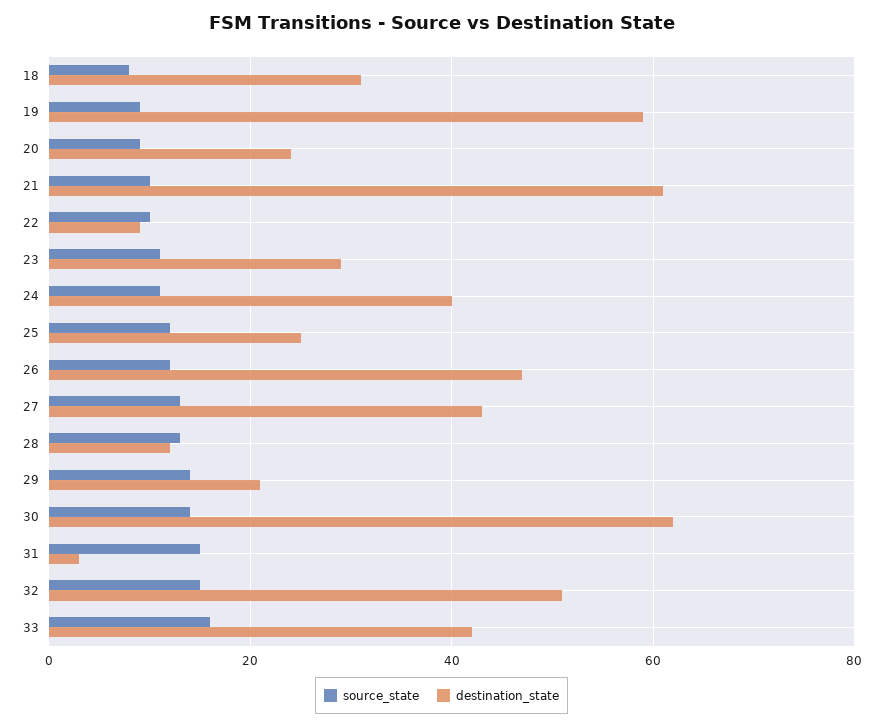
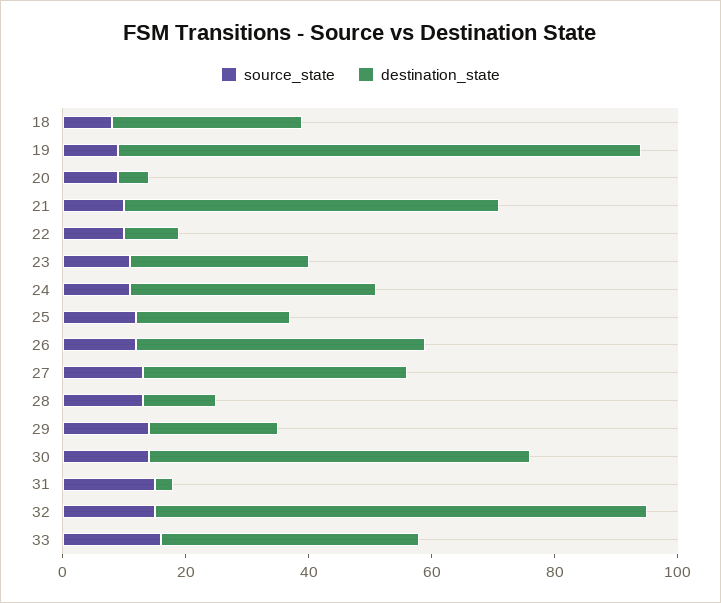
  {
    "source_state": {
      "18": 10,
      "19": 10,
      "20": 10,
      "21": 10,
      "22": 10,
      "23": 10,
      "24": 10,
      "25": 10,
      "26": 10,
      "27": 15,
      "28": 15,
      "29": 15,
      "30": 15,
      "31": 15,
      "32": 15,
      "33": 15
    },
    "destination_state": {
      "18": 30,
-     "19": 60,
+     "19": 85,
-     "20": 25,
+     "20": 5,
      "21": 60,
      "22": 10,
      "23": 30,
      "24": 40,
      "25": 25,
      "26": 45,
      "27": 45,
      "28": 10,
      "29": 20,
      "30": 60,
      "31": 5,
-     "32": 50,
+     "32": 80,
      "33": 40
    }
  }

